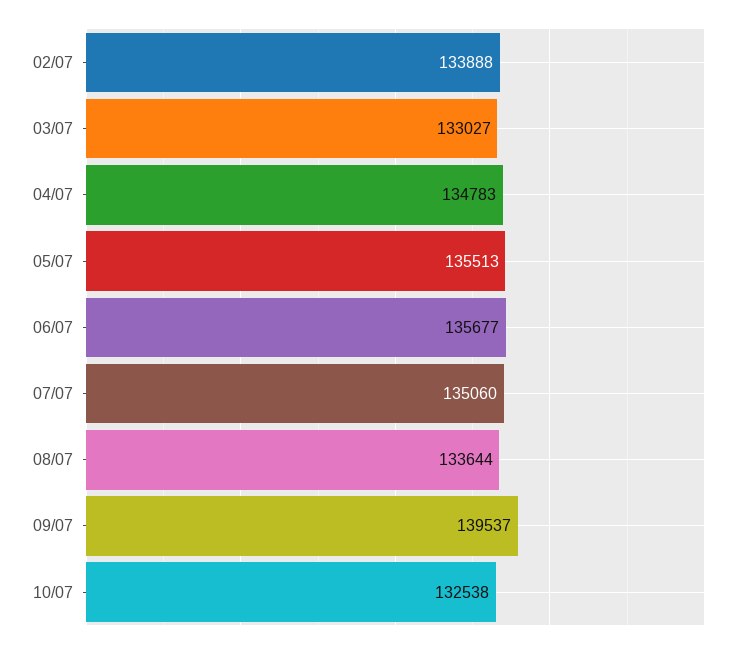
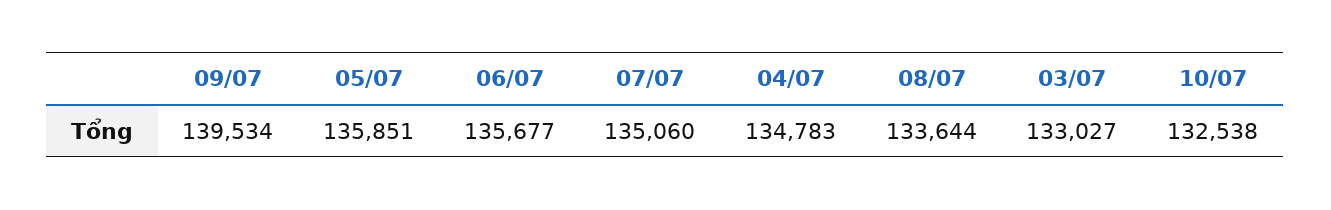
  {
-   "02/07": 133888,
    "03/07": 133027,
    "04/07": 134783,
-   "05/07": 135513,
+   "05/07": 135851,
    "06/07": 135677,
    "07/07": 135060,
    "08/07": 133644,
-   "09/07": 139537,
+   "09/07": 139534,
    "10/07": 132538
  }

